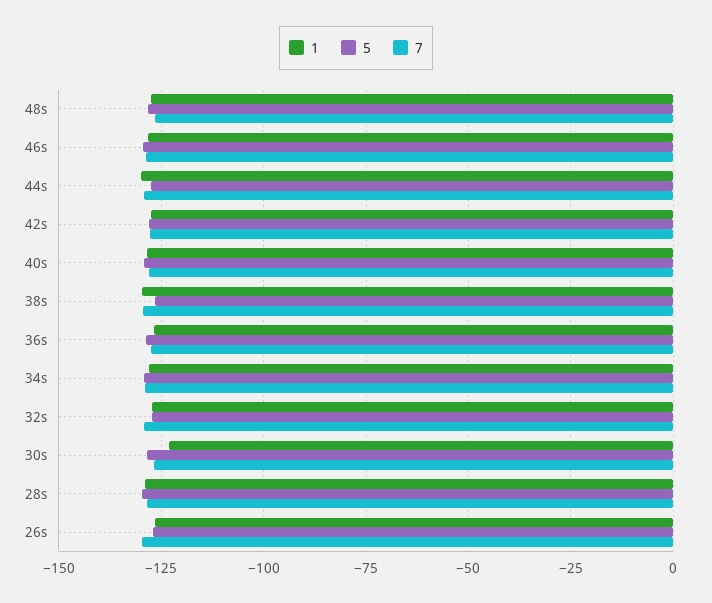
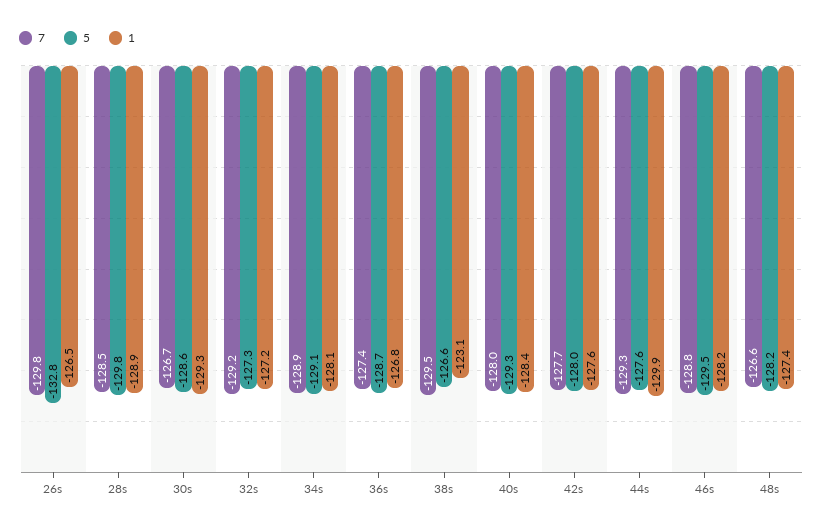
  {
    "1": {
      "48s": -127.4,
      "46s": -128.2,
      "44s": -129.9,
      "42s": -127.6,
      "40s": -128.4,
-     "38s": -130,
+     "38s": -123.1,
      "36s": -126.8,
      "34s": -128.1,
      "32s": -127.2,
-     "30s": -122.5,
+     "30s": -129.3,
      "28s": -128.9,
      "26s": -126.5
    },
    "5": {
      "48s": -128.2,
      "46s": -129.5,
      "44s": -127.6,
      "42s": -128,
      "40s": -129.3,
      "38s": -126.6,
      "36s": -128.7,
      "34s": -129.1,
      "32s": -127.3,
      "30s": -128.6,
      "28s": -129.8,
-     "26s": -127.5
+     "26s": -132.8
    },
    "7": {
      "48s": -126.6,
      "46s": -128.8,
      "44s": -129.3,
      "42s": -127.7,
      "40s": -128,
      "38s": -129.5,
      "36s": -127.4,
      "34s": -128.9,
      "32s": -129.2,
      "30s": -126.7,
      "28s": -128.5,
      "26s": -129.8
    }
  }

